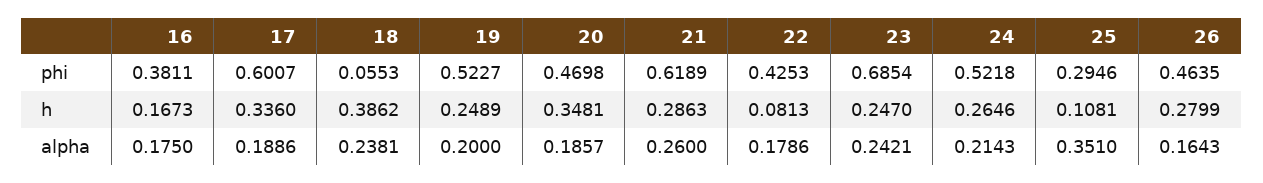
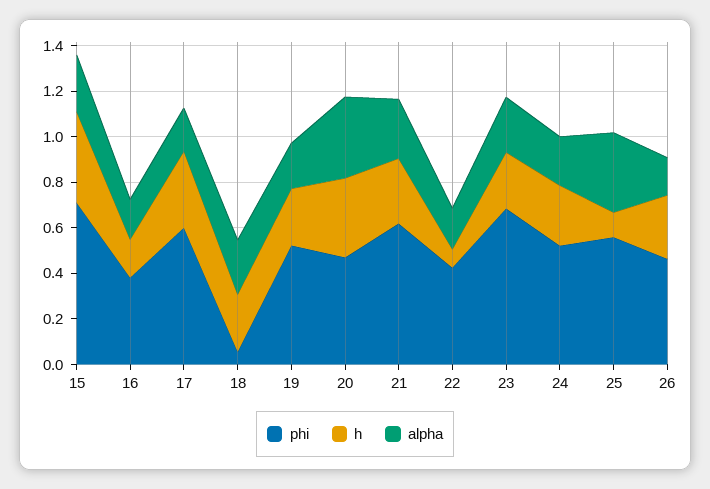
  {
    "phi": {
      "16": 0.3811,
      "17": 0.6007,
      "18": 0.0553,
      "19": 0.5227,
      "20": 0.4698,
      "21": 0.6189,
      "22": 0.4253,
      "23": 0.6854,
      "24": 0.5218,
-     "25": 0.2946,
+     "25": 0.55,
-     "26": 0.4635
+     "26": 0.4635,
+     "15": 0.7
    },
    "h": {
      "16": 0.1673,
      "17": 0.336,
-     "18": 0.3862,
+     "18": 0.25,
      "19": 0.2489,
      "20": 0.3481,
      "21": 0.2863,
      "22": 0.0813,
      "23": 0.247,
      "24": 0.2646,
      "25": 0.1081,
-     "26": 0.2799
+     "26": 0.2799,
+     "15": 0.4
    },
    "alpha": {
      "16": 0.175,
      "17": 0.1886,
      "18": 0.2381,
      "19": 0.2,
-     "20": 0.1857,
+     "20": 0.35,
      "21": 0.26,
      "22": 0.1786,
      "23": 0.2421,
      "24": 0.2143,
      "25": 0.351,
-     "26": 0.1643
+     "26": 0.1643,
+     "15": 0.25
    }
  }

